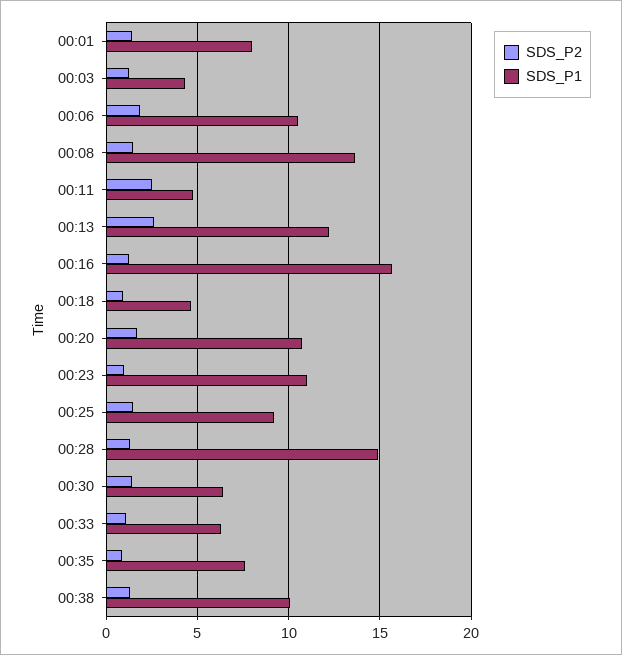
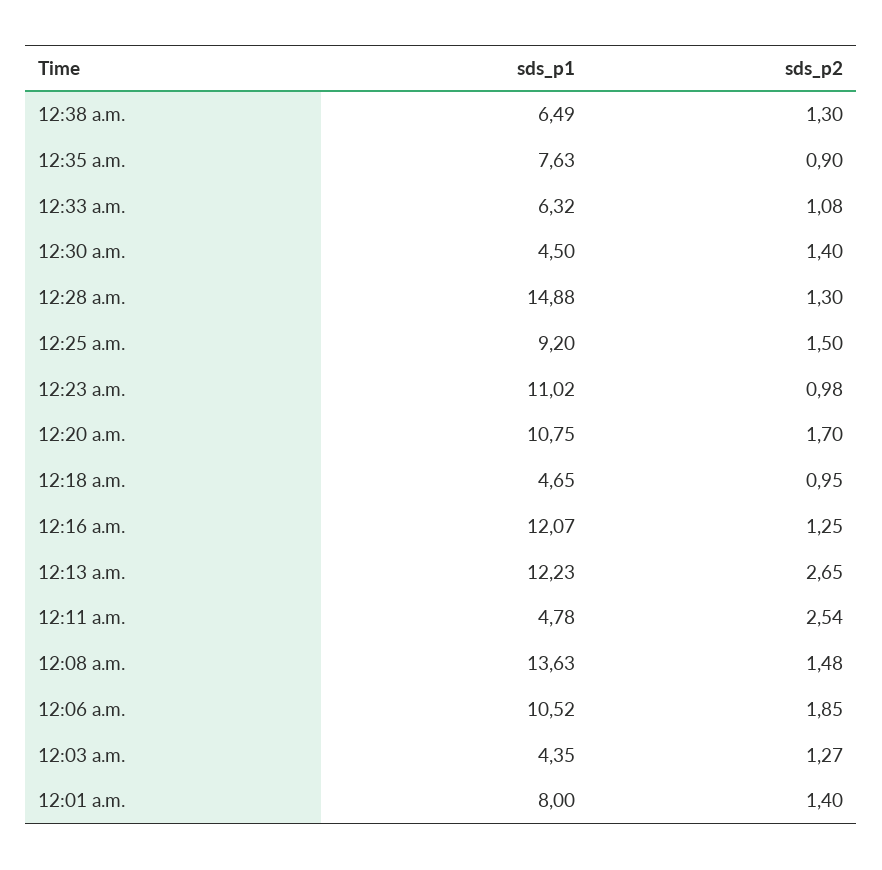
  {
    "SDS_P2": {
      "00:01": 1.4,
      "00:03": 1.27,
      "00:06": 1.85,
      "00:08": 1.48,
      "00:11": 2.54,
      "00:13": 2.65,
      "00:16": 1.25,
      "00:18": 0.95,
      "00:20": 1.7,
      "00:23": 0.98,
      "00:25": 1.5,
      "00:28": 1.3,
      "00:30": 1.4,
      "00:33": 1.08,
      "00:35": 0.9,
      "00:38": 1.3
    },
    "SDS_P1": {
      "00:01": 8,
      "00:03": 4.35,
      "00:06": 10.52,
      "00:08": 13.63,
      "00:11": 4.78,
      "00:13": 12.23,
-     "00:16": 15.5,
+     "00:16": 12.07,
      "00:18": 4.65,
      "00:20": 10.75,
      "00:23": 11.02,
      "00:25": 9.2,
      "00:28": 14.88,
-     "00:30": 6.5,
+     "00:30": 4.5,
      "00:33": 6.32,
      "00:35": 7.63,
-     "00:38": 10
+     "00:38": 6.49
    }
  }

